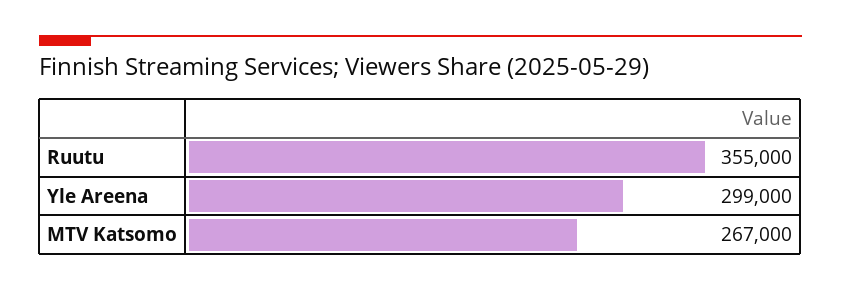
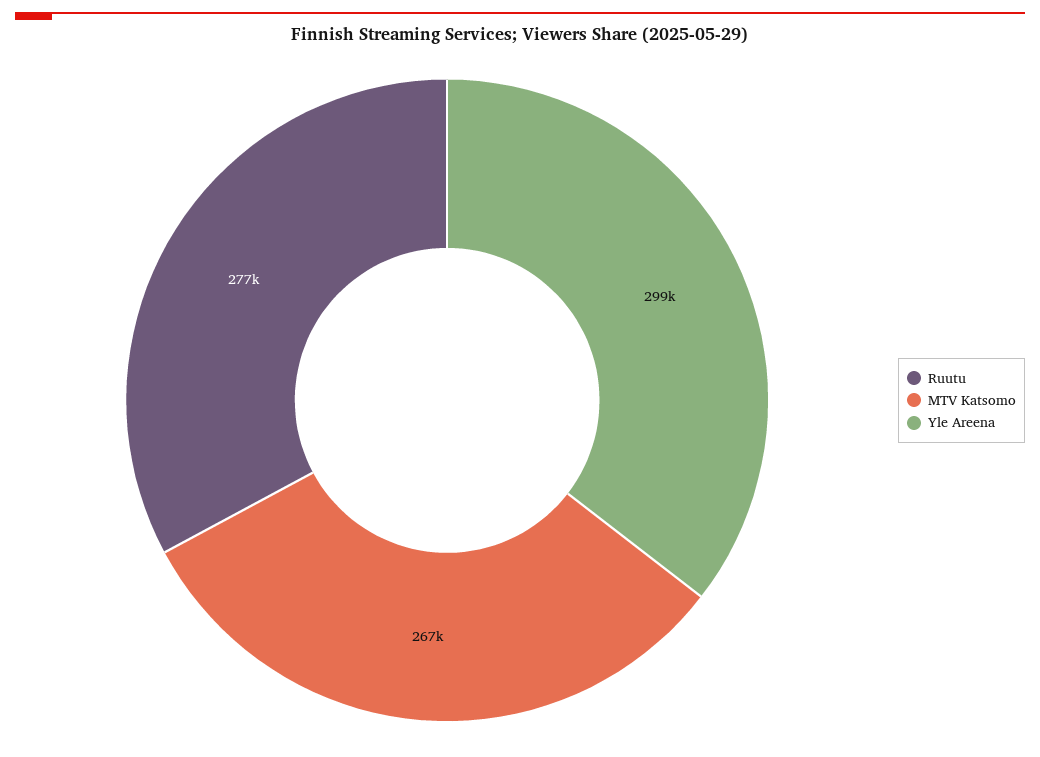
  {
-   "Ruutu": 355000,
+   "Ruutu": 277000,
    "Yle Areena": 299000,
    "MTV Katsomo": 267000
  }

